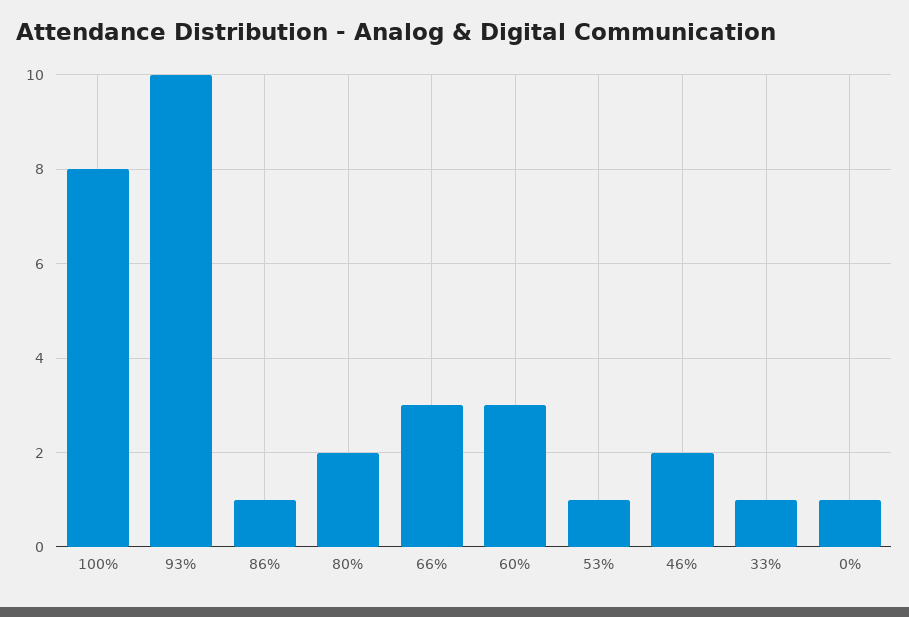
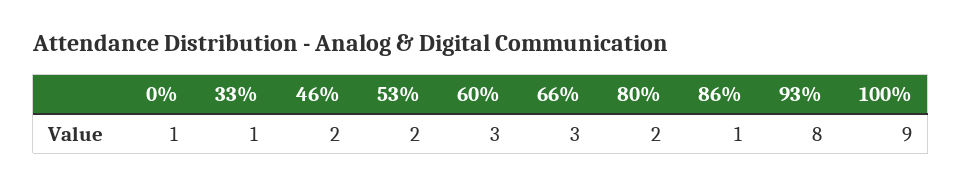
  {
-   "100%": 8,
+   "100%": 9,
-   "93%": 10,
+   "93%": 8,
    "86%": 1,
    "80%": 2,
    "66%": 3,
    "60%": 3,
-   "53%": 1,
+   "53%": 2,
    "46%": 2,
    "33%": 1,
    "0%": 1
  }

